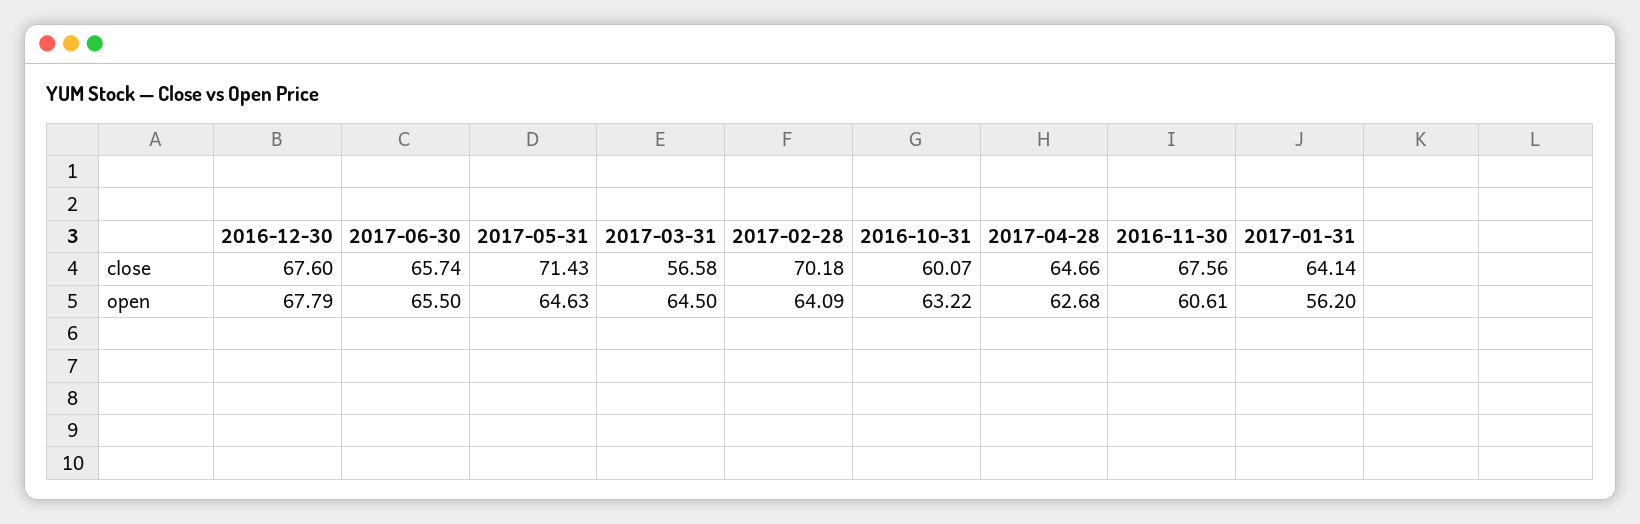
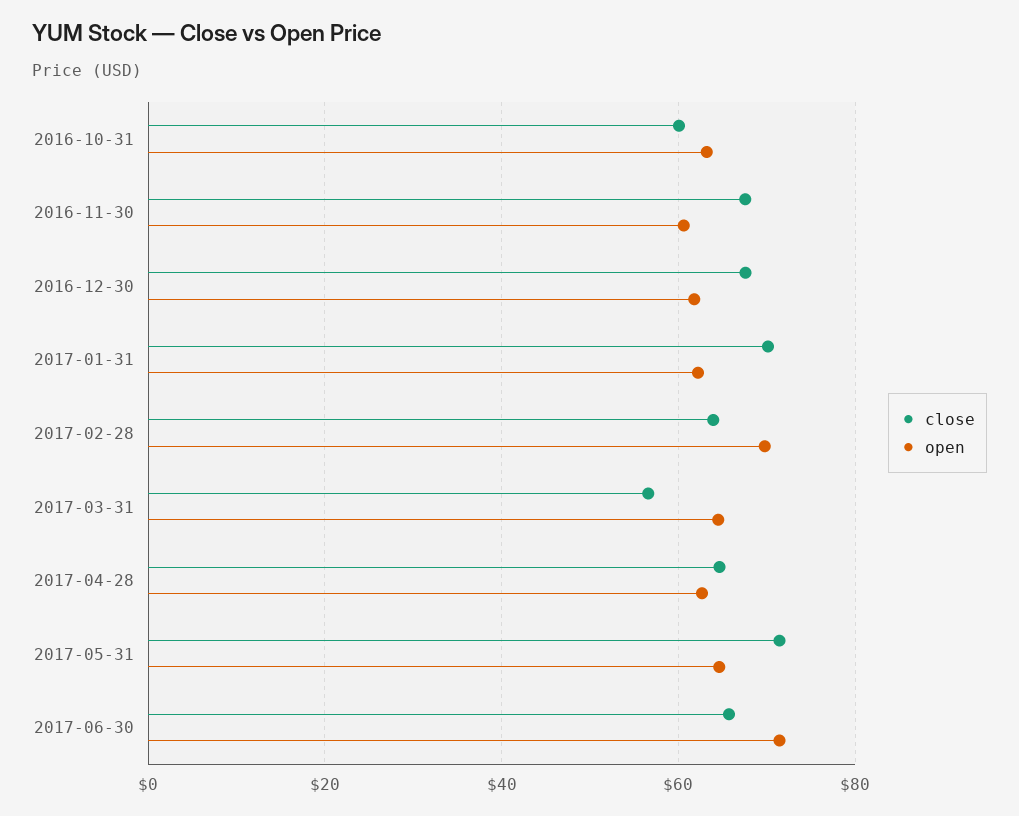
  {
    "close": {
      "2016-12-30": 67.6,
      "2017-06-30": 65.74,
      "2017-05-31": 71.43,
      "2017-03-31": 56.58,
-     "2017-02-28": 70.18,
+     "2017-02-28": 64,
      "2016-10-31": 60.07,
      "2017-04-28": 64.66,
      "2016-11-30": 67.56,
-     "2017-01-31": 64.14
+     "2017-01-31": 70
    },
    "open": {
-     "2016-12-30": 67.79,
+     "2016-12-30": 62,
-     "2017-06-30": 65.5,
+     "2017-06-30": 72,
      "2017-05-31": 64.63,
      "2017-03-31": 64.5,
-     "2017-02-28": 64.09,
+     "2017-02-28": 70,
      "2016-10-31": 63.22,
      "2017-04-28": 62.68,
      "2016-11-30": 60.61,
-     "2017-01-31": 56.2
+     "2017-01-31": 62
    }
  }

